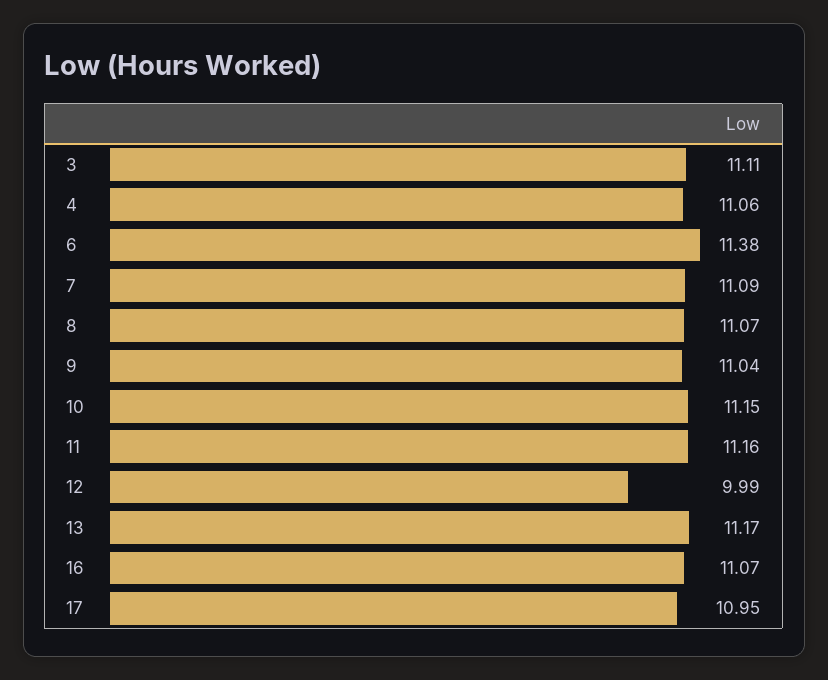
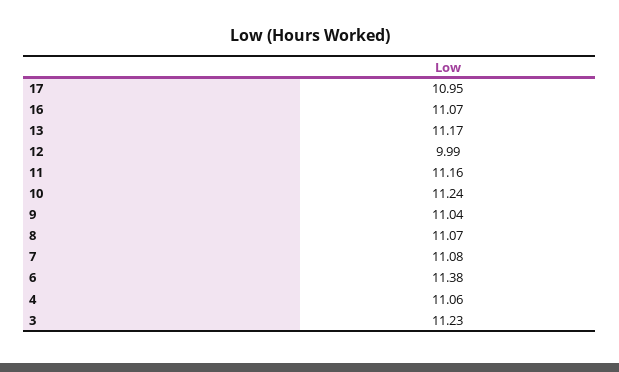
  {
-   "3": 11.11,
+   "3": 11.23,
    "4": 11.06,
    "6": 11.38,
-   "7": 11.09,
+   "7": 11.08,
    "8": 11.07,
    "9": 11.04,
-   "10": 11.15,
+   "10": 11.24,
    "11": 11.16,
    "12": 9.99,
    "13": 11.17,
    "16": 11.07,
    "17": 10.95
  }

